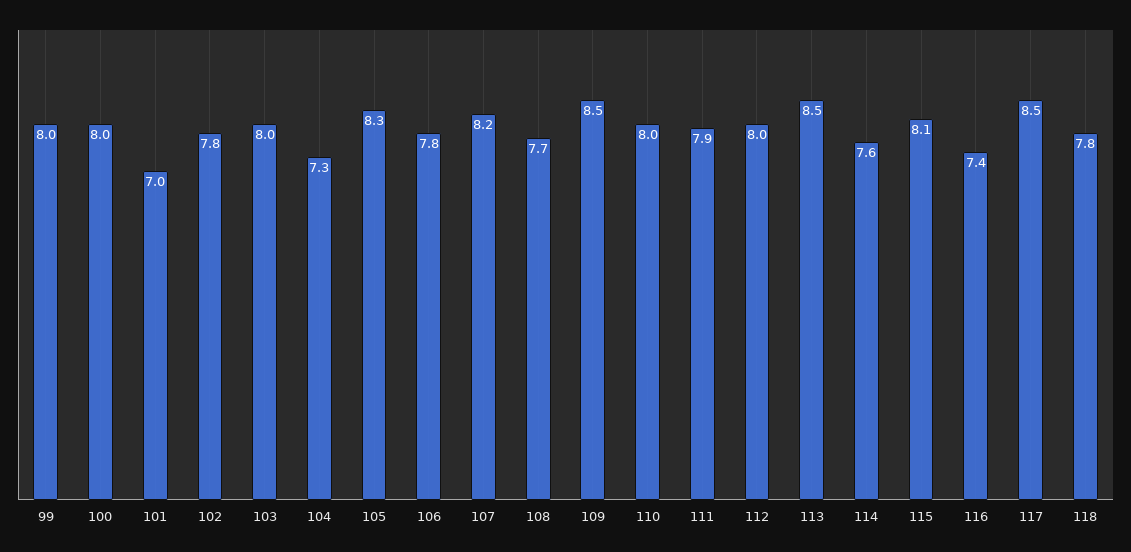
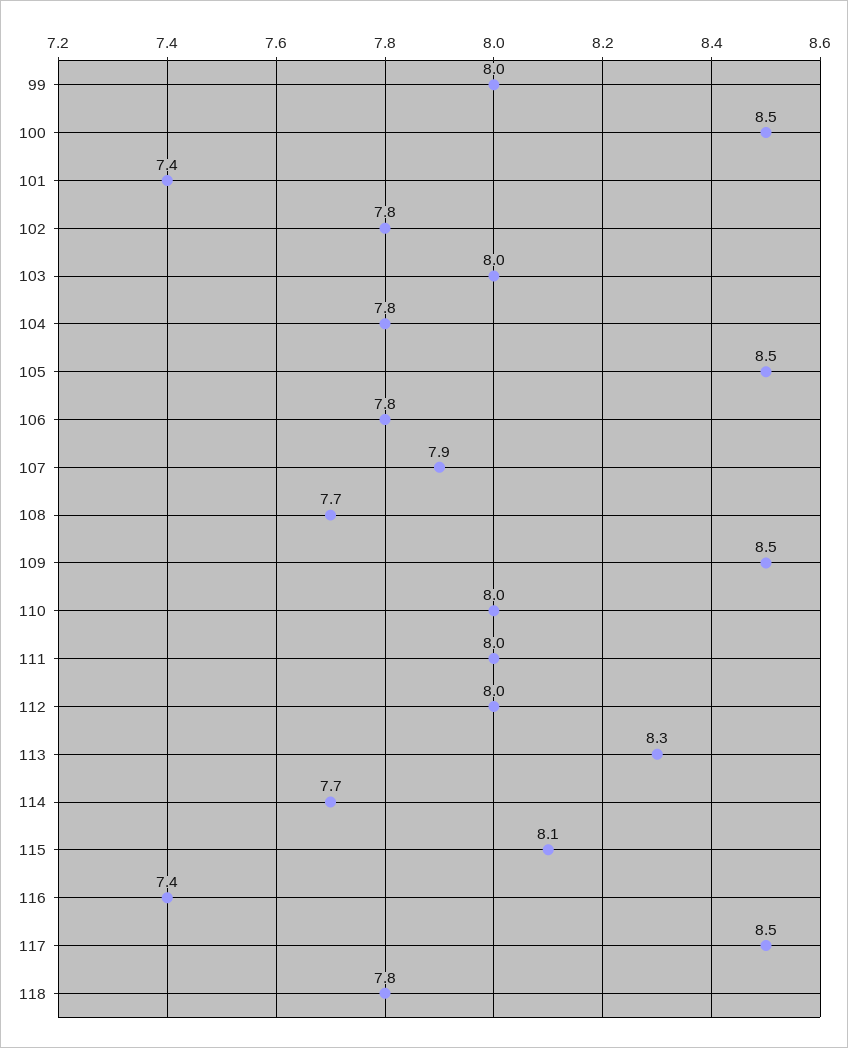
  {
    "99": 8,
-   "100": 8,
+   "100": 8.5,
-   "101": 7,
+   "101": 7.4,
    "102": 7.8,
    "103": 8,
-   "104": 7.3,
+   "104": 7.8,
-   "105": 8.3,
+   "105": 8.5,
    "106": 7.8,
-   "107": 8.2,
+   "107": 7.9,
    "108": 7.7,
    "109": 8.5,
    "110": 8,
-   "111": 7.9,
+   "111": 8,
    "112": 8,
-   "113": 8.5,
+   "113": 8.3,
-   "114": 7.6,
+   "114": 7.7,
    "115": 8.1,
    "116": 7.4,
    "117": 8.5,
    "118": 7.8
  }

